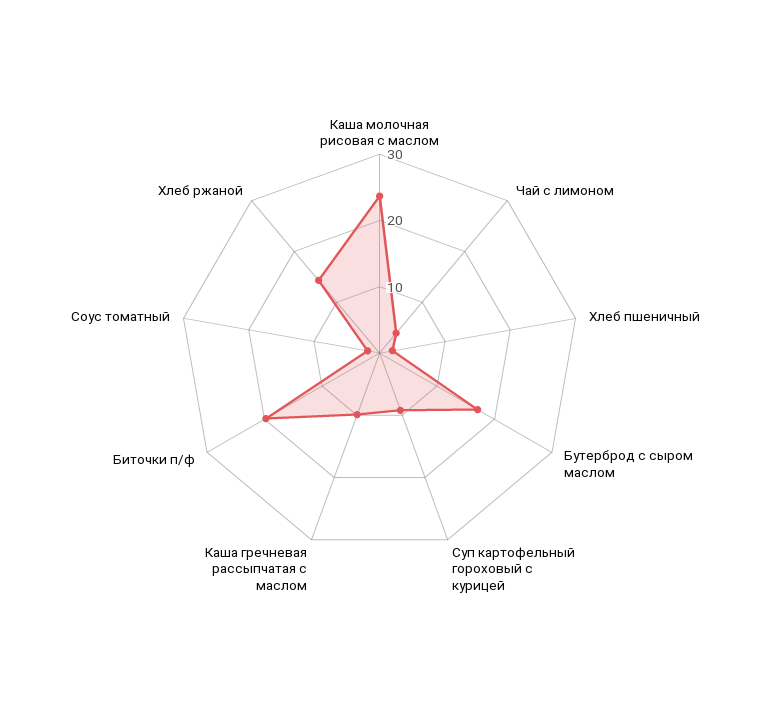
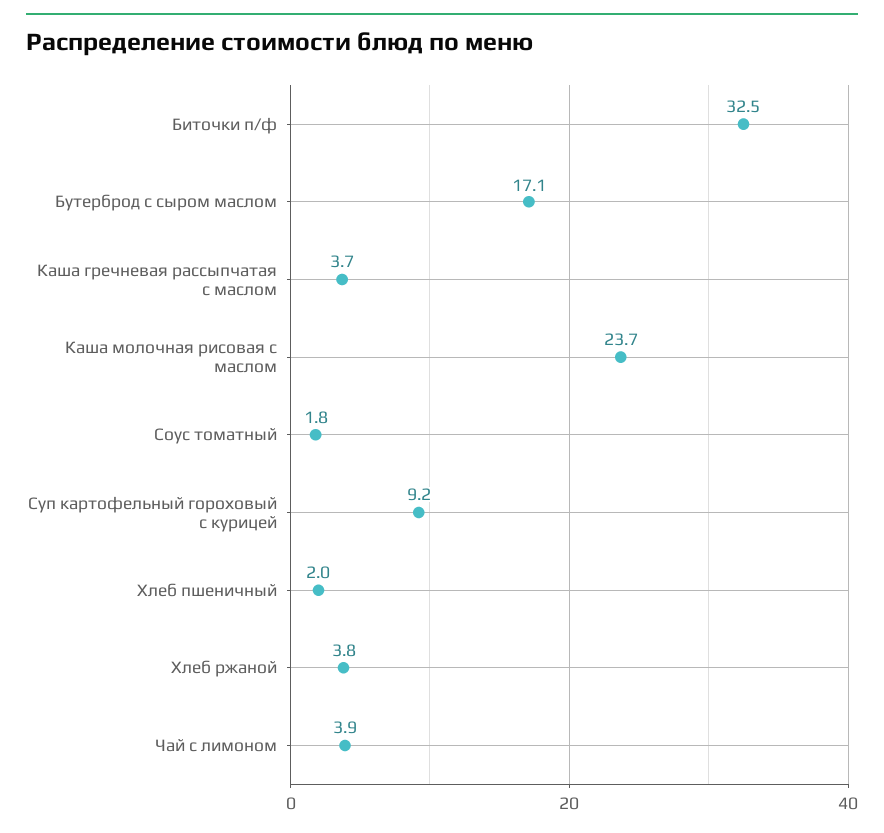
  {
    "Каша молочная рисовая с маслом": 23.7,
    "Чай с лимоном": 3.9,
    "Хлеб пшеничный": 2,
    "Бутерброд с сыром маслом": 17.1,
    "Суп картофельный гороховый с курицей": 9.2,
-   "Каша гречневая рассыпчатая с маслом": 10,
+   "Каша гречневая рассыпчатая с маслом": 3.7,
-   "Биточки п/ф": 20,
+   "Биточки п/ф": 32.5,
    "Соус томатный": 1.8,
-   "Хлеб ржаной": 14
+   "Хлеб ржаной": 3.8
  }

